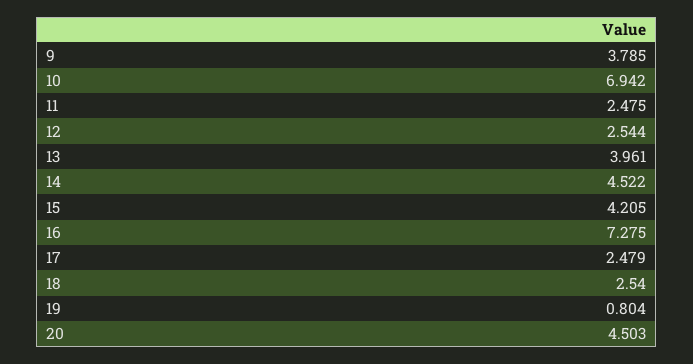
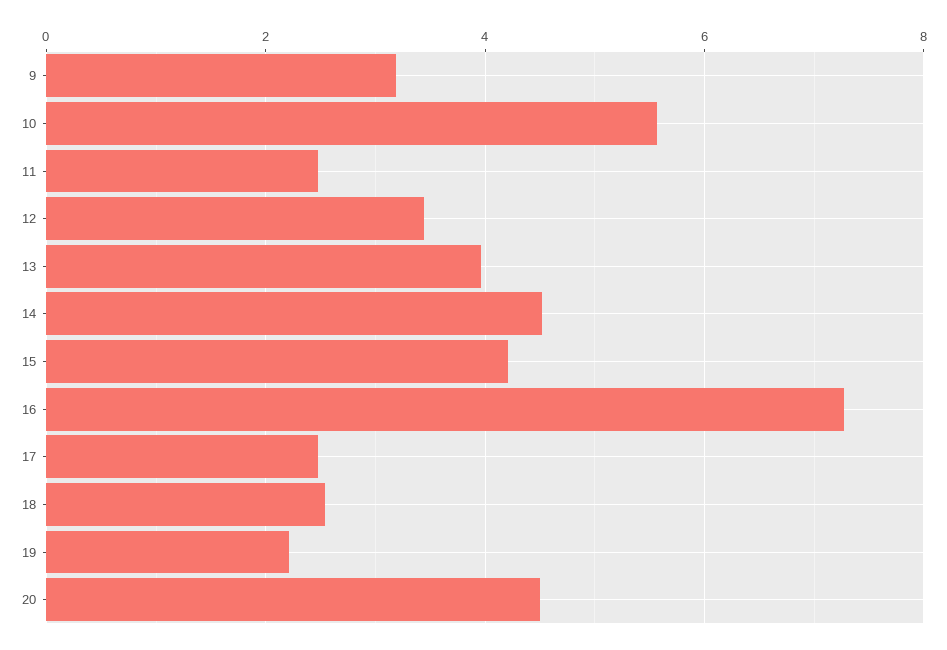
  {
-   "9": 3.785,
+   "9": 3.2,
-   "10": 6.942,
+   "10": 5.6,
    "11": 2.475,
-   "12": 2.544,
+   "12": 3.4,
    "13": 3.961,
    "14": 4.522,
    "15": 4.205,
    "16": 7.275,
    "17": 2.479,
    "18": 2.54,
-   "19": 0.804,
+   "19": 2.2,
    "20": 4.503
  }

